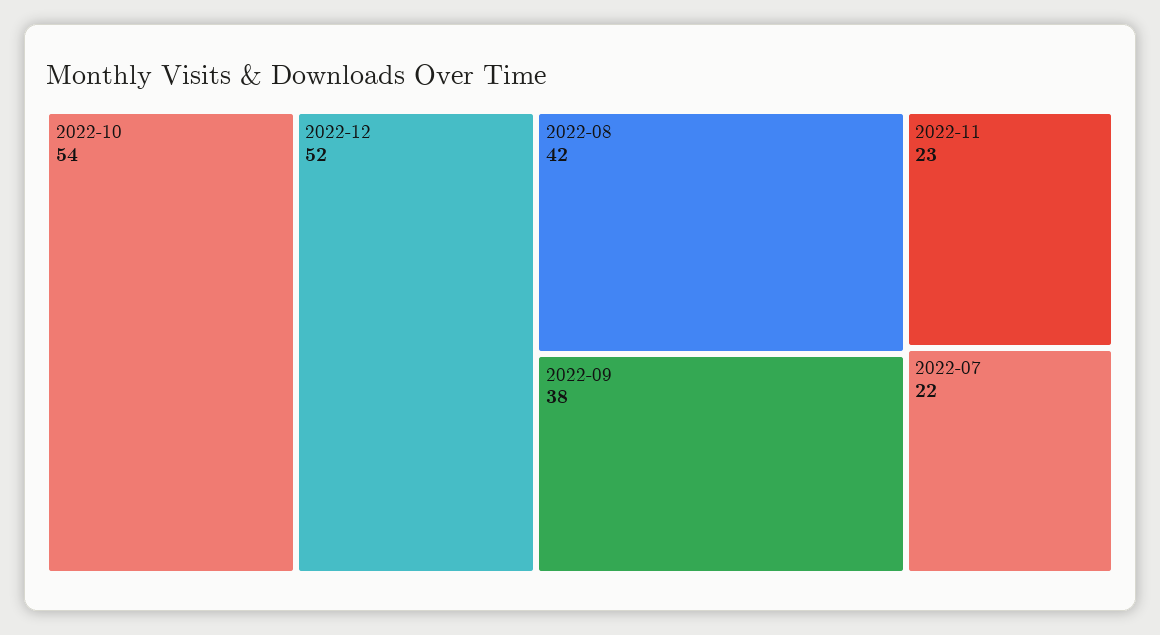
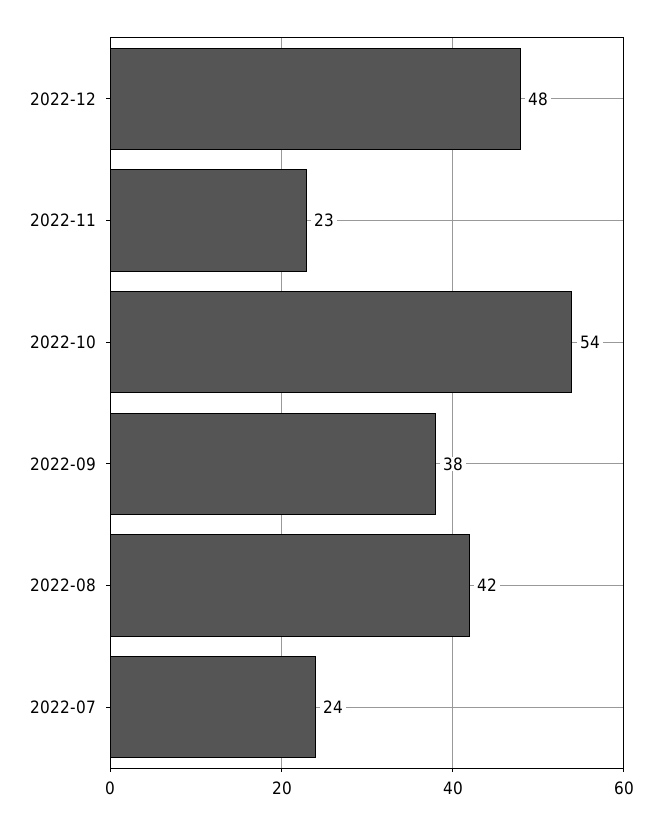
  {
    "2022-10": 54,
-   "2022-12": 52,
+   "2022-12": 48,
    "2022-08": 42,
    "2022-09": 38,
    "2022-11": 23,
-   "2022-07": 22
+   "2022-07": 24
  }

